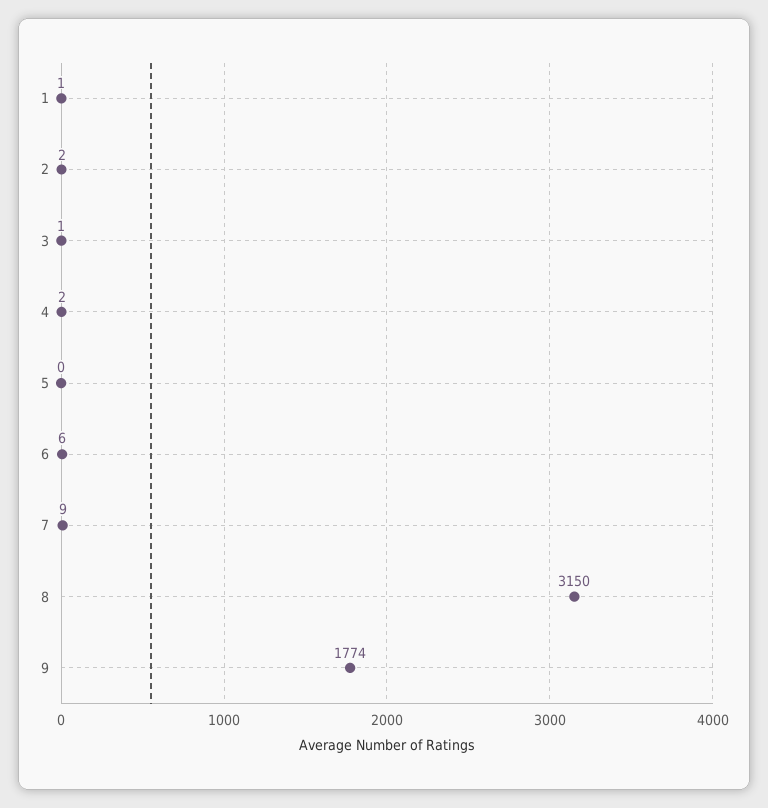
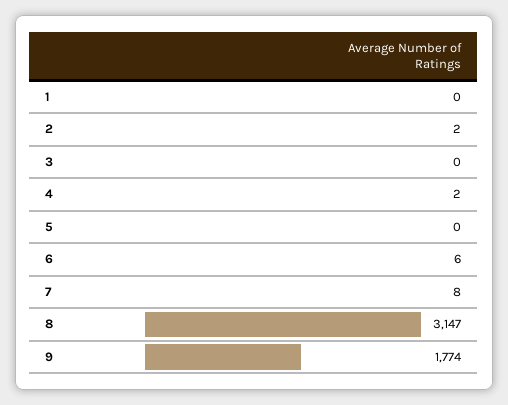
  {
-   "1": 1,
+   "1": 0,
    "2": 2,
-   "3": 1,
+   "3": 0,
    "4": 2,
    "5": 0,
    "6": 6,
-   "7": 9,
+   "7": 8,
-   "8": 3150,
+   "8": 3147,
    "9": 1774
  }

